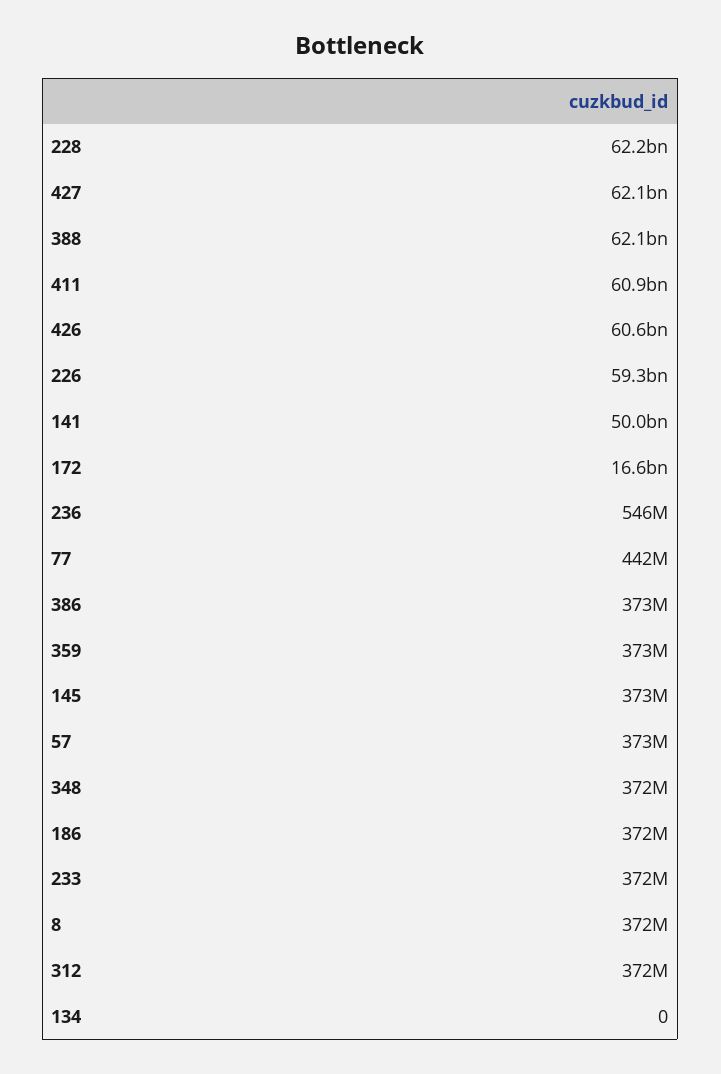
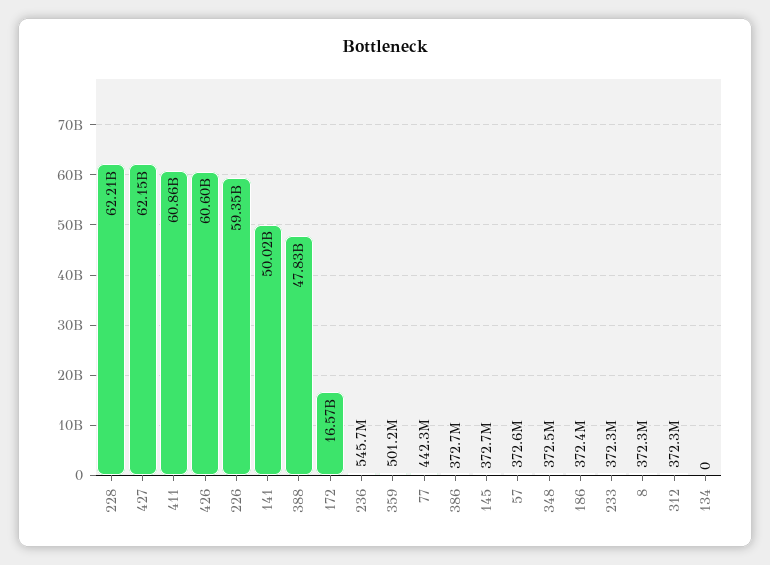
  {
    "228": 62210000000,
    "427": 62150000000,
-   "388": 62100000000,
+   "388": 47830000000,
    "411": 60860000000,
    "426": 60600000000,
    "226": 59350000000,
    "141": 50020000000,
    "172": 16570000000,
    "236": 545700000,
    "77": 442300000,
    "386": 372700000,
-   "359": 373000000,
+   "359": 501200000,
    "145": 372700000,
    "57": 372600000,
    "348": 372500000,
    "186": 372400000,
    "233": 372300000,
    "8": 372300000,
    "312": 372300000,
    "134": 0
  }

